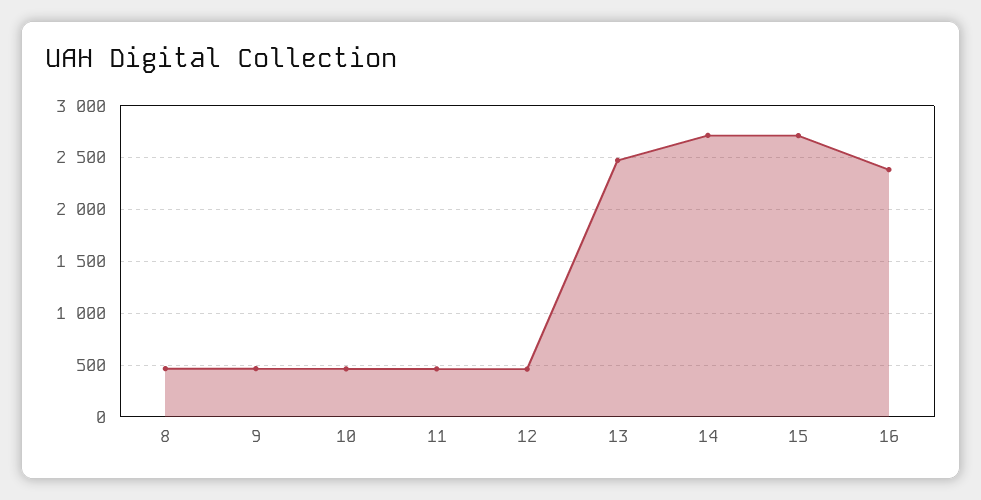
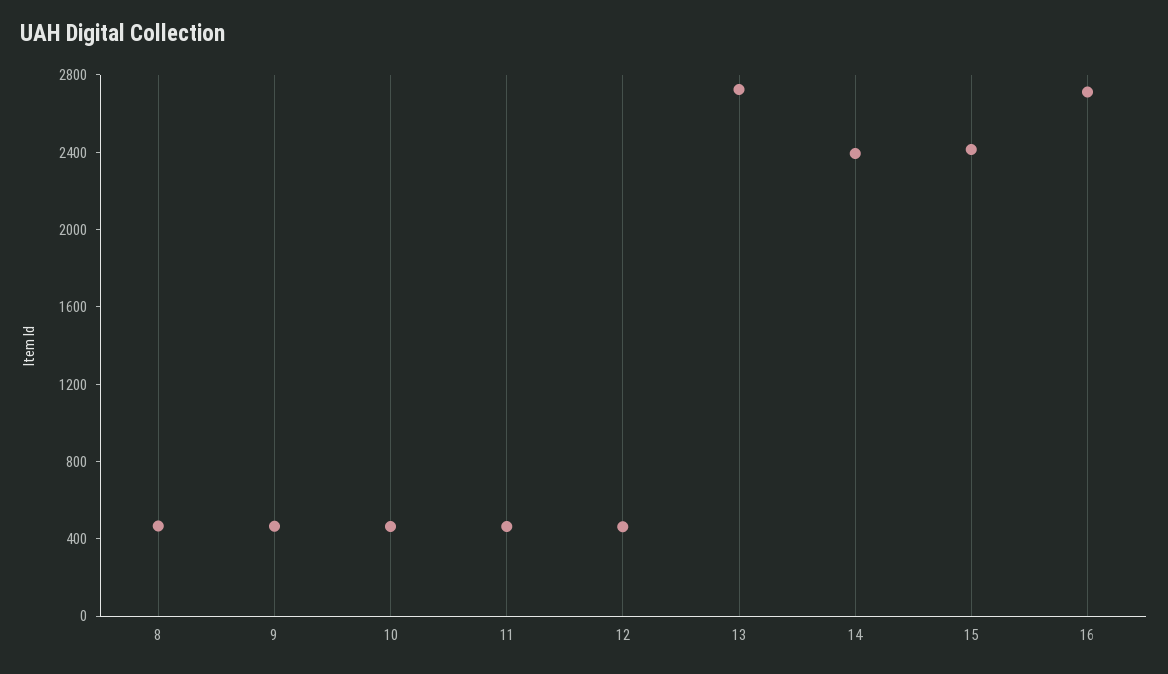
  {
    "8": 500,
    "9": 500,
    "10": 500,
    "11": 500,
    "12": 500,
-   "13": 2500,
+   "13": 2700,
-   "14": 2700,
+   "14": 2400,
-   "15": 2700,
+   "15": 2400,
-   "16": 2400
+   "16": 2700
  }

